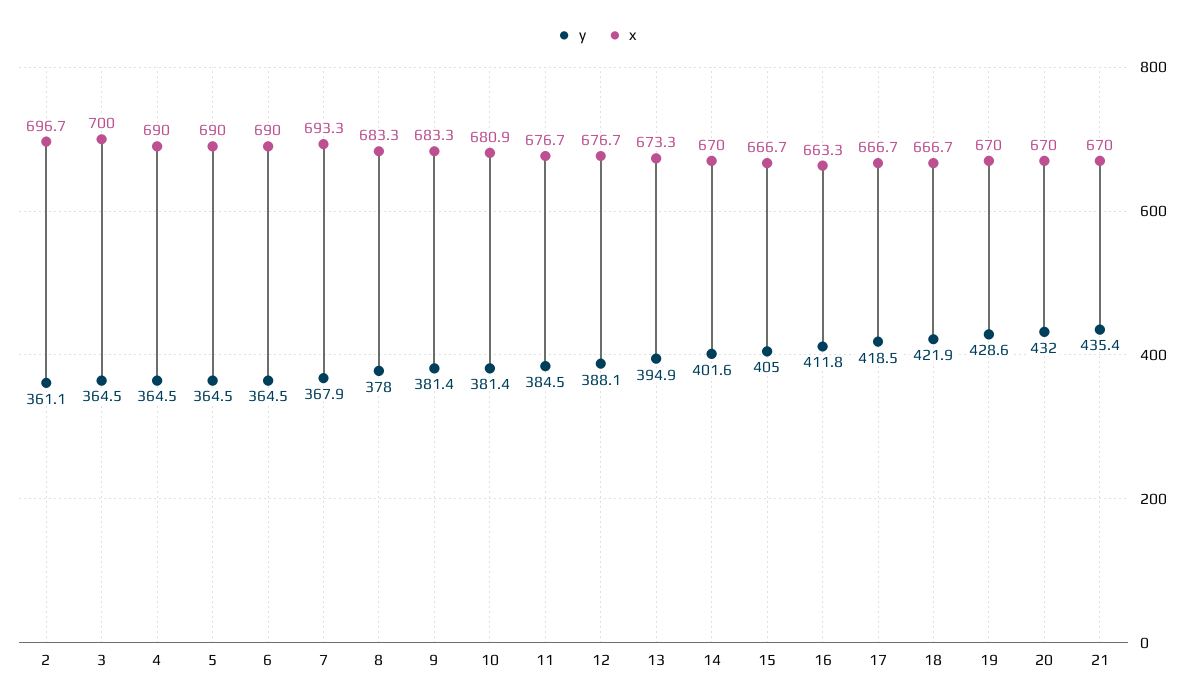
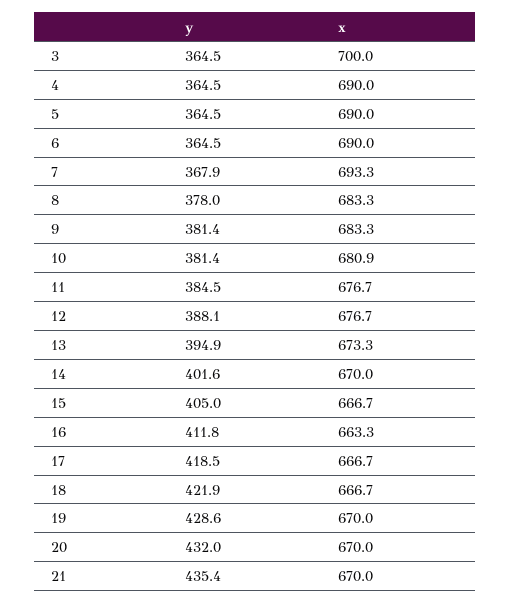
  {
    "y": {
-     "2": 361.1,
      "3": 364.5,
      "4": 364.5,
      "5": 364.5,
      "6": 364.5,
      "7": 367.9,
      "8": 378,
      "9": 381.4,
      "10": 381.4,
      "11": 384.5,
      "12": 388.1,
      "13": 394.9,
      "14": 401.6,
      "15": 405,
      "16": 411.8,
      "17": 418.5,
      "18": 421.9,
      "19": 428.6,
      "20": 432,
      "21": 435.4
    },
    "x": {
-     "2": 696.7,
      "3": 700,
      "4": 690,
      "5": 690,
      "6": 690,
      "7": 693.3,
      "8": 683.3,
      "9": 683.3,
      "10": 680.9,
      "11": 676.7,
      "12": 676.7,
      "13": 673.3,
      "14": 670,
      "15": 666.7,
      "16": 663.3,
      "17": 666.7,
      "18": 666.7,
      "19": 670,
      "20": 670,
      "21": 670
    }
  }

